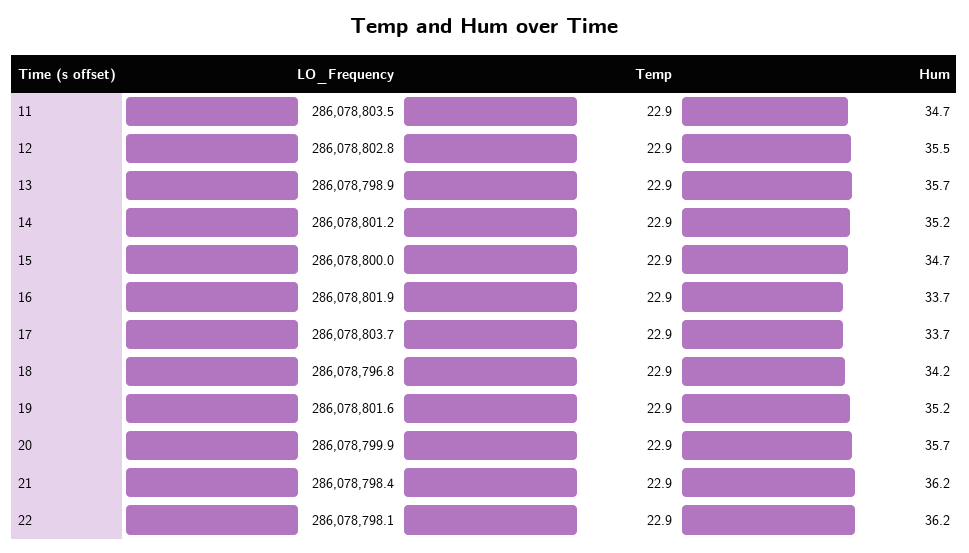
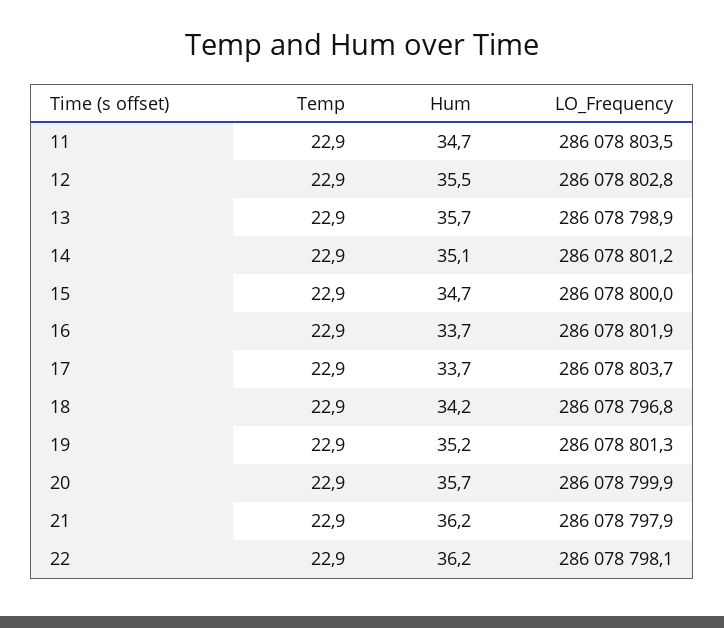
  {
    "LO_Frequency": {
      "11": 286078803.5,
      "12": 286078802.8,
      "13": 286078798.9,
      "14": 286078801.2,
      "15": 286078800,
      "16": 286078801.9,
      "17": 286078803.7,
      "18": 286078796.8,
-     "19": 286078801.6,
+     "19": 286078801.3,
      "20": 286078799.9,
-     "21": 286078798.4,
+     "21": 286078797.9,
      "22": 286078798.1
    },
    "Temp": {
      "11": 22.9,
      "12": 22.9,
      "13": 22.9,
      "14": 22.9,
      "15": 22.9,
      "16": 22.9,
      "17": 22.9,
      "18": 22.9,
      "19": 22.9,
      "20": 22.9,
      "21": 22.9,
      "22": 22.9
    },
    "Hum": {
      "11": 34.7,
      "12": 35.5,
      "13": 35.7,
-     "14": 35.2,
+     "14": 35.1,
      "15": 34.7,
      "16": 33.7,
      "17": 33.7,
      "18": 34.2,
      "19": 35.2,
      "20": 35.7,
      "21": 36.2,
      "22": 36.2
    }
  }

